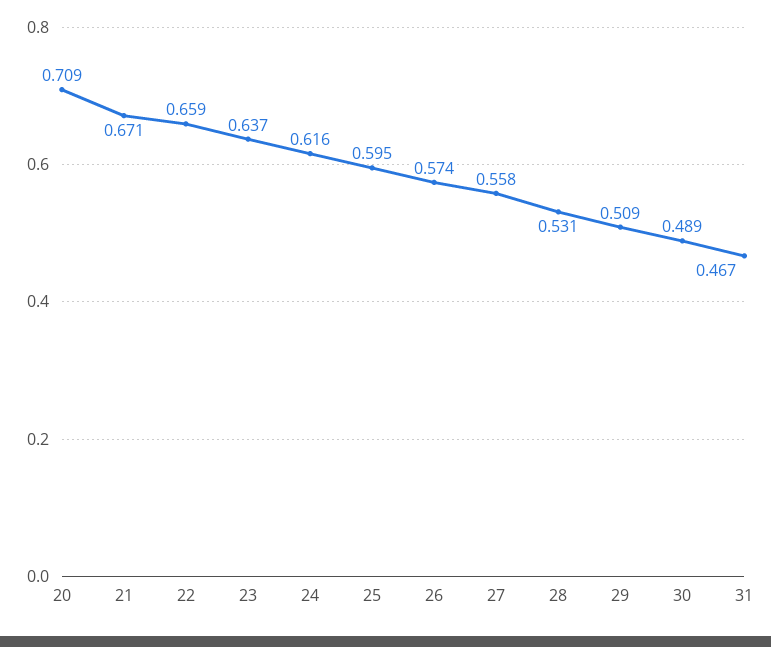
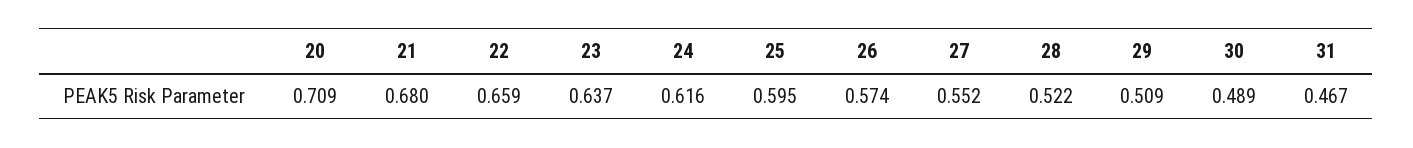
  {
    "20": 0.709,
-   "21": 0.671,
+   "21": 0.68,
    "22": 0.659,
    "23": 0.637,
    "24": 0.616,
    "25": 0.595,
    "26": 0.574,
-   "27": 0.558,
+   "27": 0.552,
-   "28": 0.531,
+   "28": 0.522,
    "29": 0.509,
    "30": 0.489,
    "31": 0.467
  }

